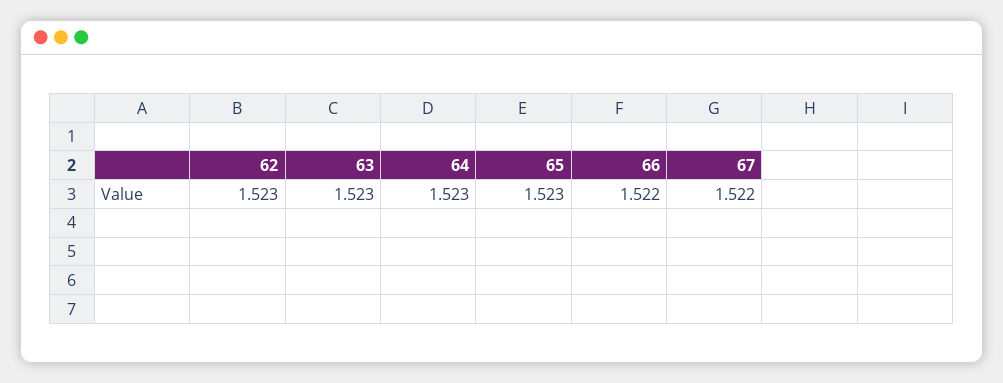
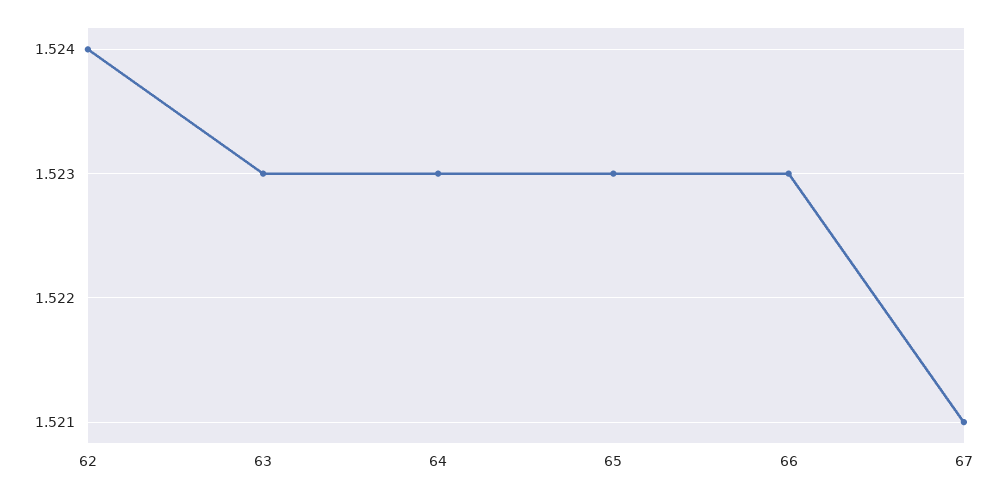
  {
-   "62": 1.523,
+   "62": 1.524,
    "63": 1.523,
    "64": 1.523,
    "65": 1.523,
-   "66": 1.522,
+   "66": 1.523,
-   "67": 1.522
+   "67": 1.521
  }

